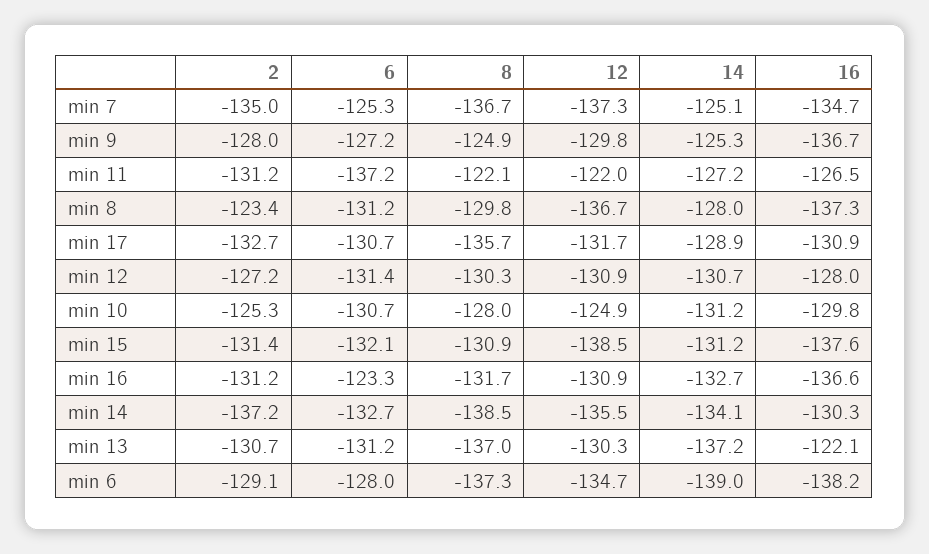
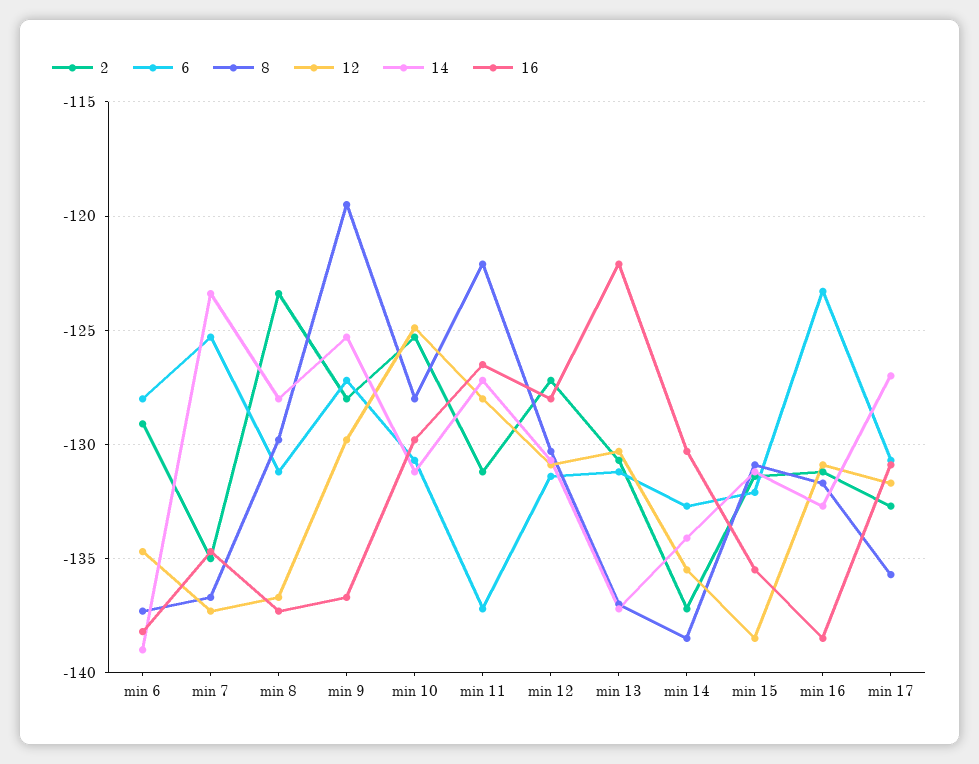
  {
    "2": {
      "min 7": -135,
      "min 9": -128,
      "min 11": -131.2,
      "min 8": -123.4,
      "min 17": -132.7,
      "min 12": -127.2,
      "min 10": -125.3,
      "min 15": -131.4,
      "min 16": -131.2,
      "min 14": -137.2,
      "min 13": -130.7,
      "min 6": -129.1
    },
    "6": {
      "min 7": -125.3,
      "min 9": -127.2,
      "min 11": -137.2,
      "min 8": -131.2,
      "min 17": -130.7,
      "min 12": -131.4,
      "min 10": -130.7,
      "min 15": -132.1,
      "min 16": -123.3,
      "min 14": -132.7,
      "min 13": -131.2,
      "min 6": -128
    },
    "8": {
      "min 7": -136.7,
-     "min 9": -124.9,
+     "min 9": -119.5,
      "min 11": -122.1,
      "min 8": -129.8,
      "min 17": -135.7,
      "min 12": -130.3,
      "min 10": -128,
      "min 15": -130.9,
      "min 16": -131.7,
      "min 14": -138.5,
      "min 13": -137,
      "min 6": -137.3
    },
    "12": {
      "min 7": -137.3,
      "min 9": -129.8,
-     "min 11": -122,
+     "min 11": -128,
      "min 8": -136.7,
      "min 17": -131.7,
      "min 12": -130.9,
      "min 10": -124.9,
      "min 15": -138.5,
      "min 16": -130.9,
      "min 14": -135.5,
      "min 13": -130.3,
      "min 6": -134.7
    },
    "14": {
-     "min 7": -125.1,
+     "min 7": -123.5,
      "min 9": -125.3,
      "min 11": -127.2,
      "min 8": -128,
-     "min 17": -128.9,
+     "min 17": -127,
      "min 12": -130.7,
      "min 10": -131.2,
      "min 15": -131.2,
      "min 16": -132.7,
      "min 14": -134.1,
      "min 13": -137.2,
      "min 6": -139
    },
    "16": {
      "min 7": -134.7,
      "min 9": -136.7,
      "min 11": -126.5,
      "min 8": -137.3,
      "min 17": -130.9,
      "min 12": -128,
      "min 10": -129.8,
-     "min 15": -137.6,
+     "min 15": -135.5,
-     "min 16": -136.6,
+     "min 16": -138.5,
      "min 14": -130.3,
      "min 13": -122.1,
      "min 6": -138.2
    }
  }

